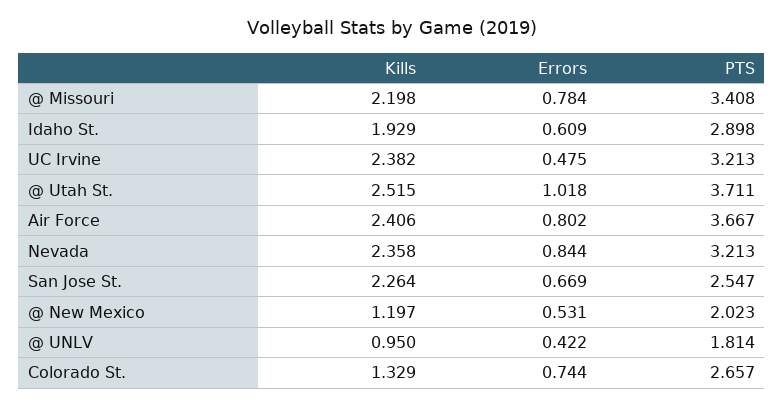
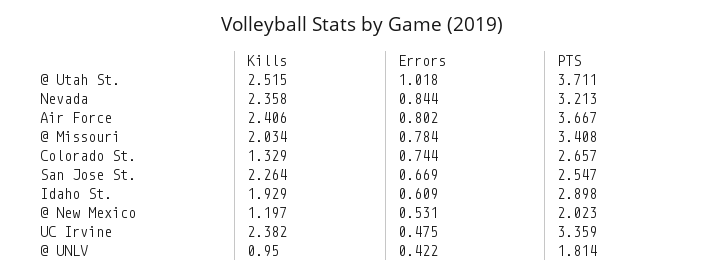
  {
    "Kills": {
-     "@ Missouri": 2.198,
+     "@ Missouri": 2.034,
      "Idaho St.": 1.929,
      "UC Irvine": 2.382,
      "@ Utah St.": 2.515,
      "Air Force": 2.406,
      "Nevada": 2.358,
      "San Jose St.": 2.264,
      "@ New Mexico": 1.197,
      "@ UNLV": 0.95,
      "Colorado St.": 1.329
    },
    "Errors": {
      "@ Missouri": 0.784,
      "Idaho St.": 0.609,
      "UC Irvine": 0.475,
      "@ Utah St.": 1.018,
      "Air Force": 0.802,
      "Nevada": 0.844,
      "San Jose St.": 0.669,
      "@ New Mexico": 0.531,
      "@ UNLV": 0.422,
      "Colorado St.": 0.744
    },
    "PTS": {
      "@ Missouri": 3.408,
      "Idaho St.": 2.898,
-     "UC Irvine": 3.213,
+     "UC Irvine": 3.359,
      "@ Utah St.": 3.711,
      "Air Force": 3.667,
      "Nevada": 3.213,
      "San Jose St.": 2.547,
      "@ New Mexico": 2.023,
      "@ UNLV": 1.814,
      "Colorado St.": 2.657
    }
  }

